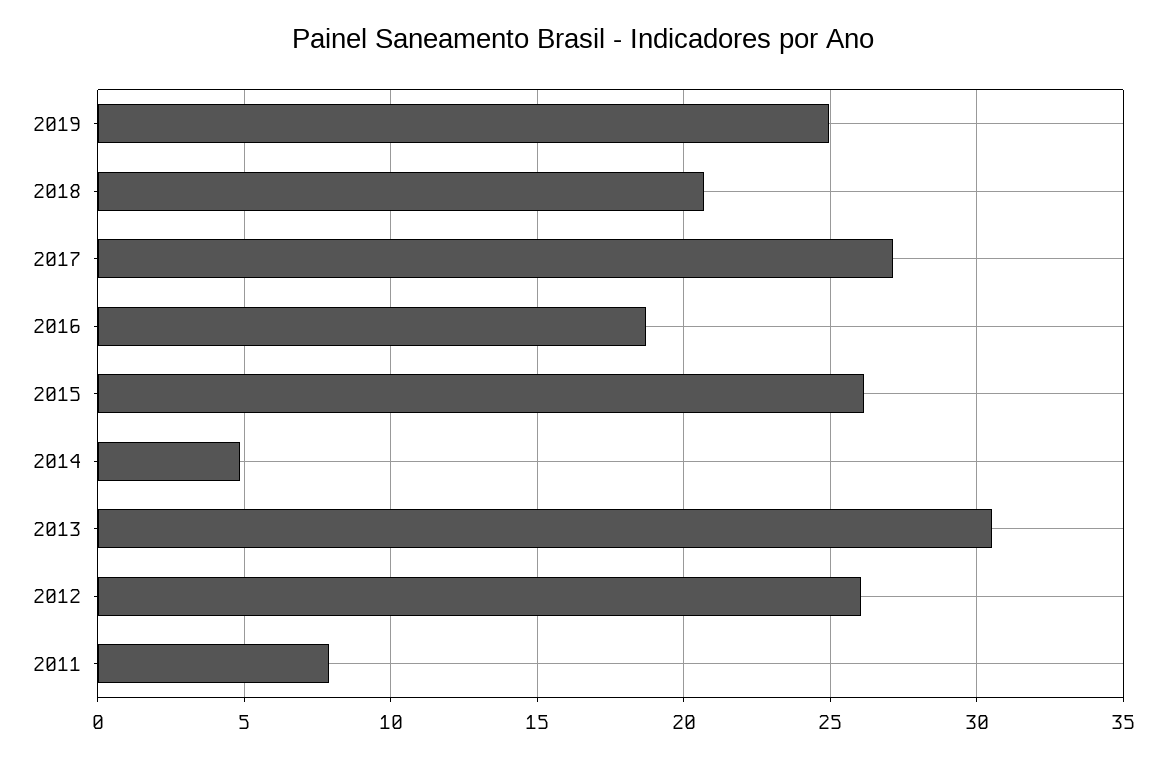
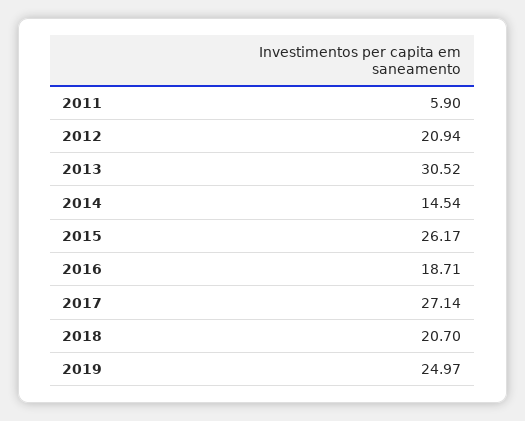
  {
    "2019": 24.97,
    "2018": 20.7,
    "2017": 27.14,
    "2016": 18.71,
    "2015": 26.17,
-   "2014": 5,
+   "2014": 14.54,
    "2013": 30.52,
-   "2012": 26,
+   "2012": 20.94,
-   "2011": 8
+   "2011": 5.9
  }

